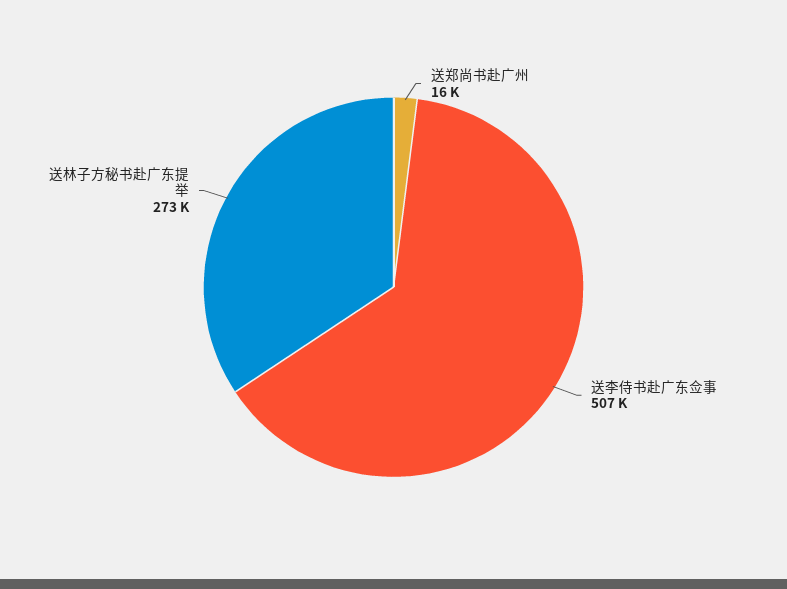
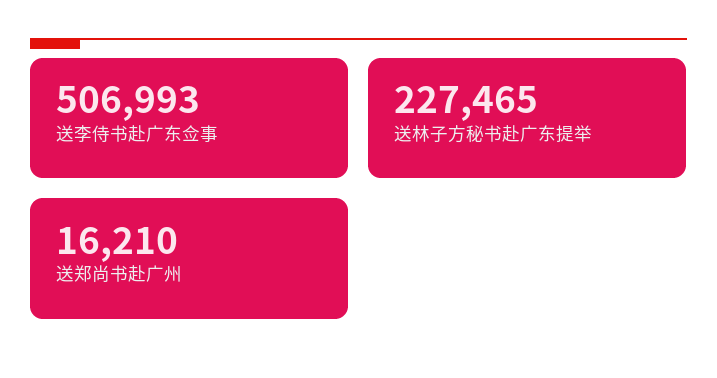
  {
    "送郑尚书赴广州": 16210,
    "送李侍书赴广东佥事": 506993,
-   "送林子方秘书赴广东提举": 273000
+   "送林子方秘书赴广东提举": 227465
  }

